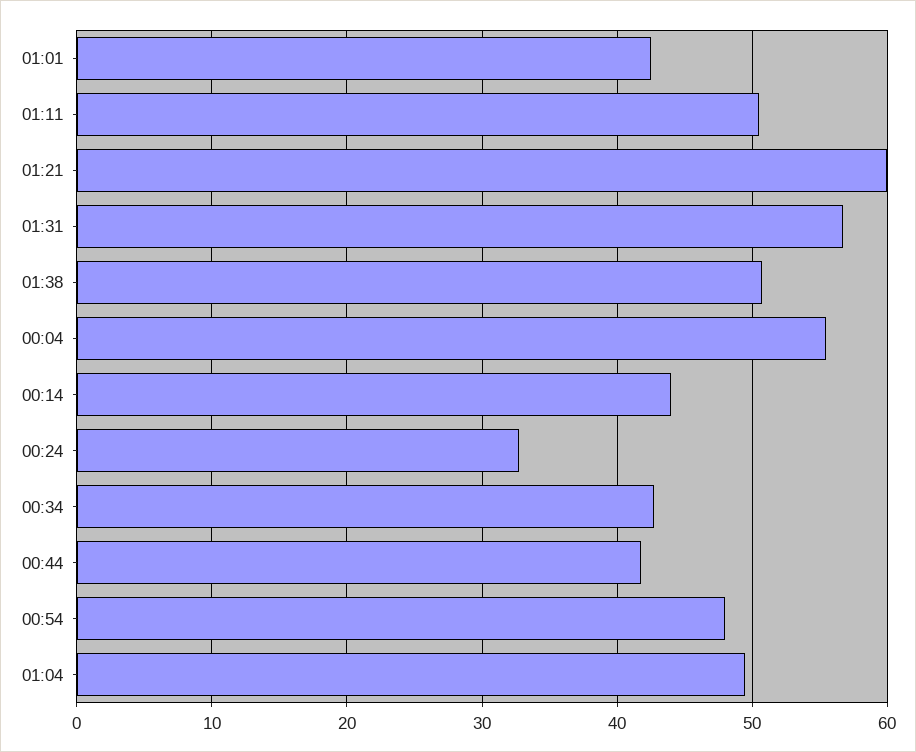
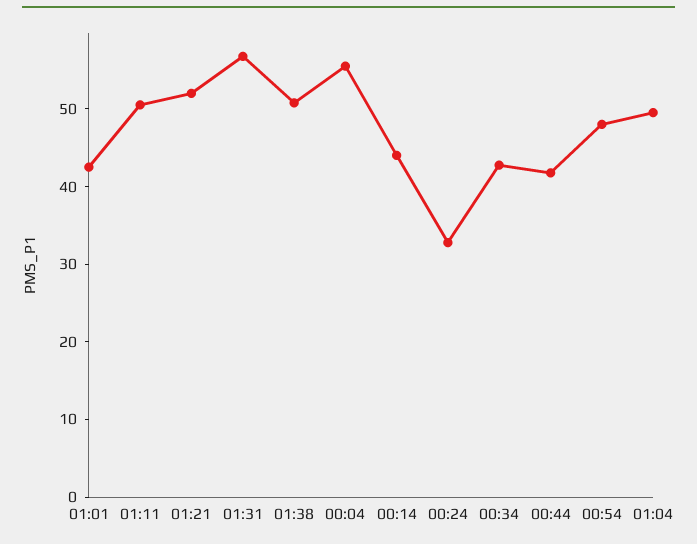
  {
    "01:01": 43,
    "01:11": 51,
-   "01:21": 60,
+   "01:21": 52,
    "01:31": 57,
    "01:38": 51,
    "00:04": 56,
    "00:14": 44,
    "00:24": 33,
    "00:34": 43,
    "00:44": 42,
    "00:54": 48,
    "01:04": 50
  }

